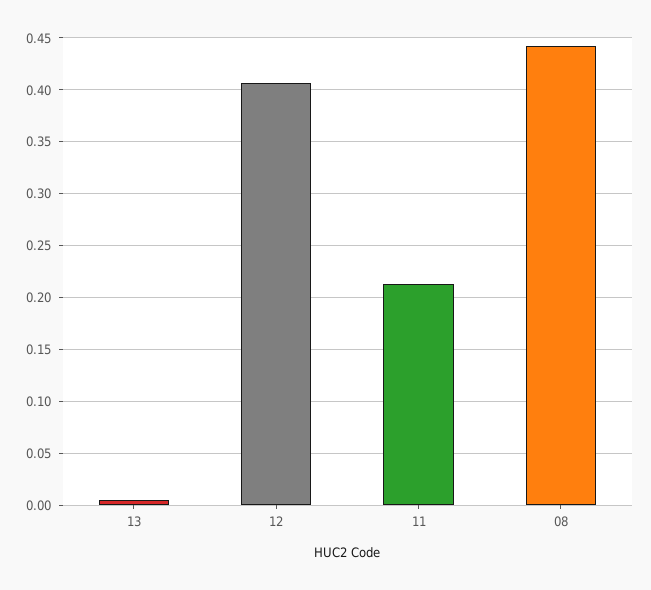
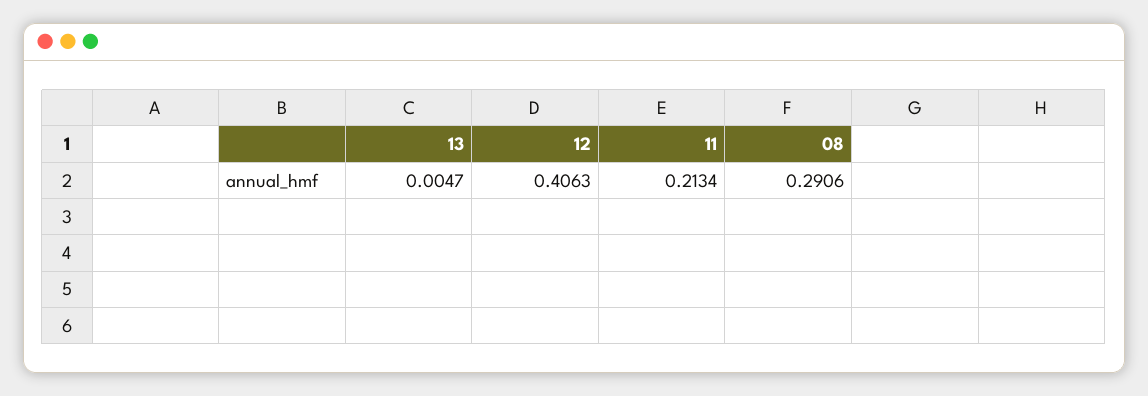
  {
    "13": 0.0047,
    "12": 0.4063,
    "11": 0.2134,
-   "08": 0.44
+   "08": 0.2906
  }

